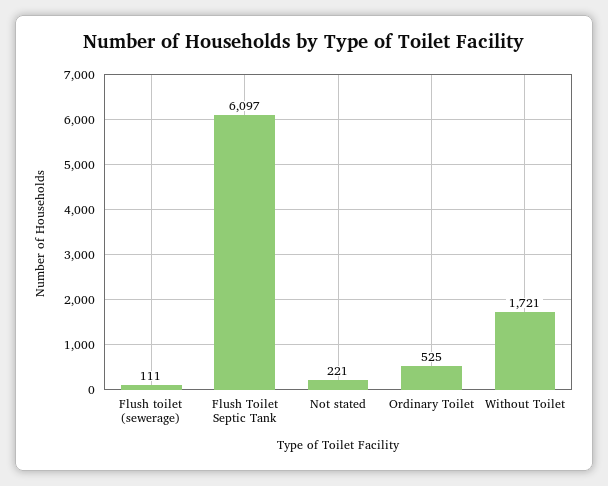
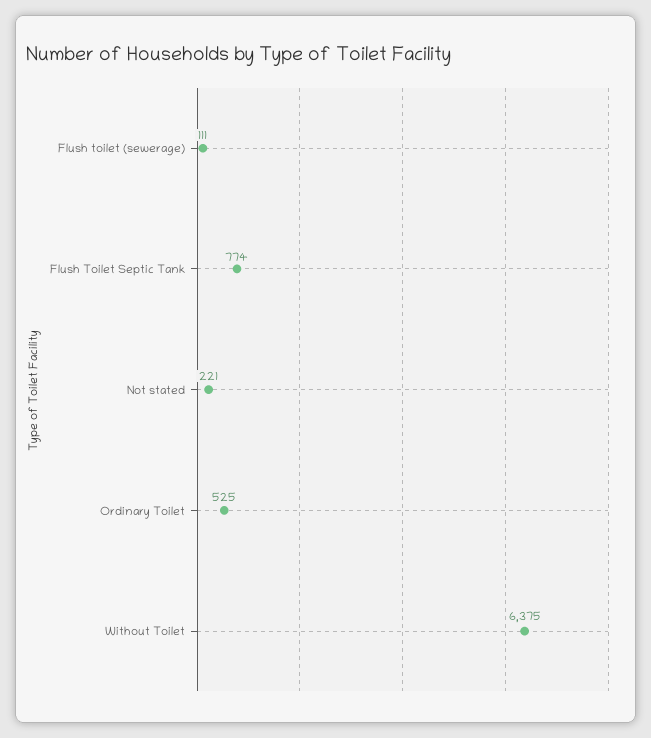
  {
    "Flush toilet (sewerage)": 111,
-   "Flush Toilet Septic Tank": 6097,
+   "Flush Toilet Septic Tank": 774,
    "Not stated": 221,
    "Ordinary Toilet": 525,
-   "Without Toilet": 1721
+   "Without Toilet": 6375
  }

